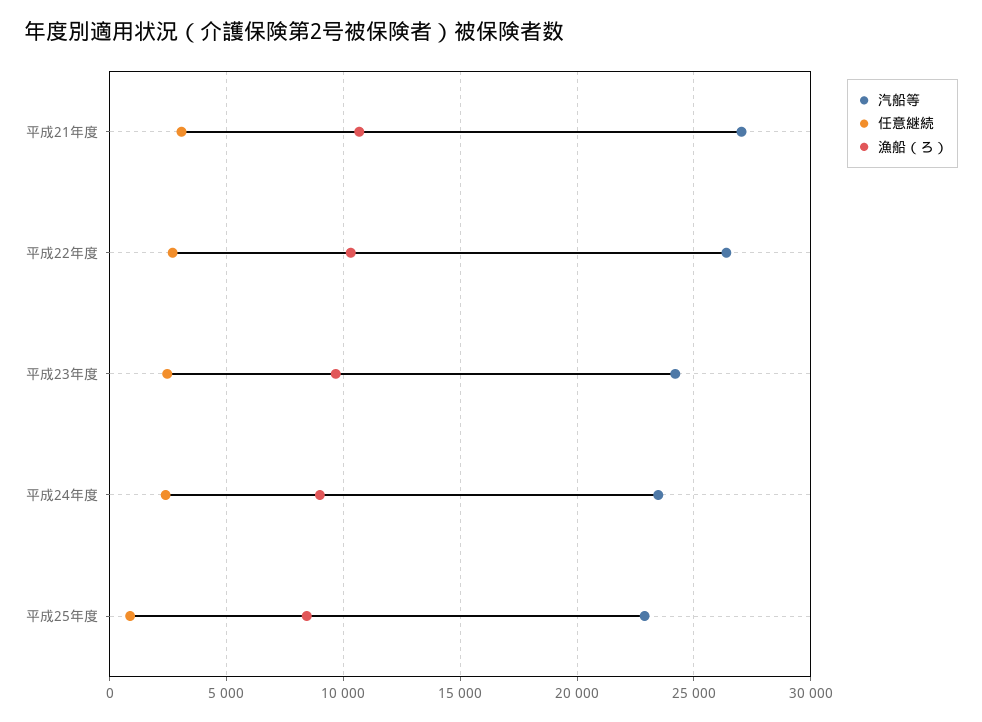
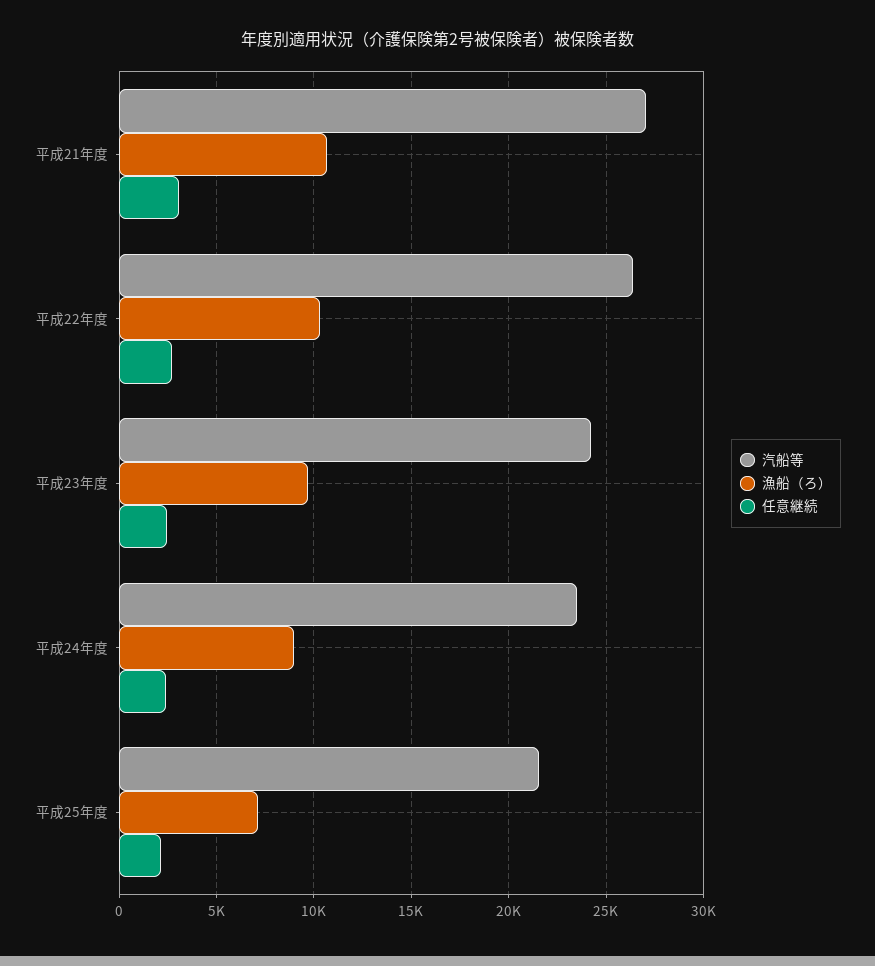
  {
    "汽船等": {
      "平成21年度": 27000,
      "平成22年度": 26500,
      "平成23年度": 24000,
      "平成24年度": 23500,
-     "平成25年度": 23000
+     "平成25年度": 21500
    },
    "任意継続": {
      "平成21年度": 3000,
      "平成22年度": 2500,
      "平成23年度": 2500,
      "平成24年度": 2500,
-     "平成25年度": 1000
+     "平成25年度": 2000
    },
    "漁船（ろ）": {
      "平成21年度": 10500,
      "平成22年度": 10500,
      "平成23年度": 9500,
      "平成24年度": 9000,
-     "平成25年度": 8500
+     "平成25年度": 7000
    }
  }

